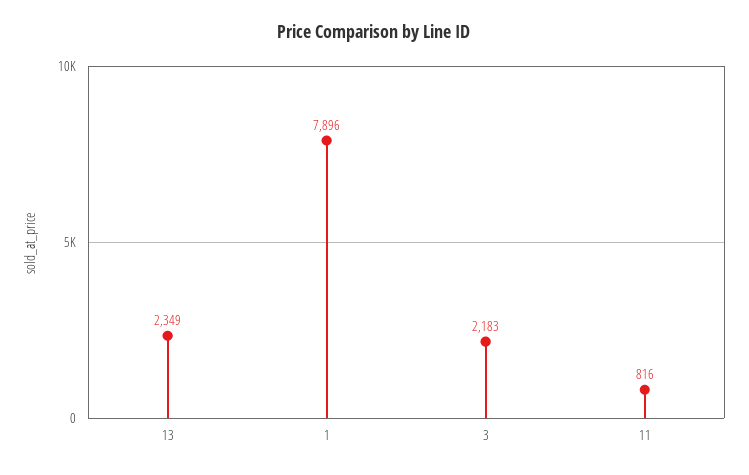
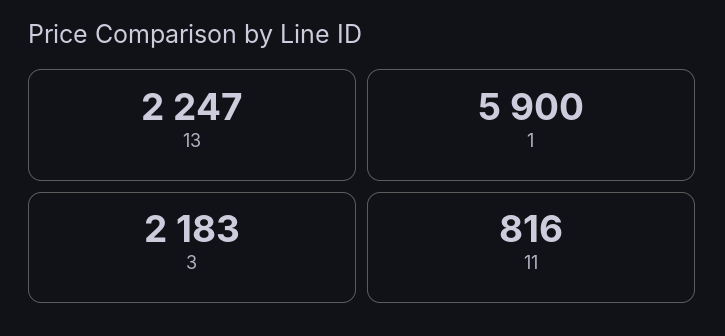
  {
-   "13": 2349,
+   "13": 2247,
-   "1": 7896,
+   "1": 5900,
    "3": 2183,
    "11": 816
  }

